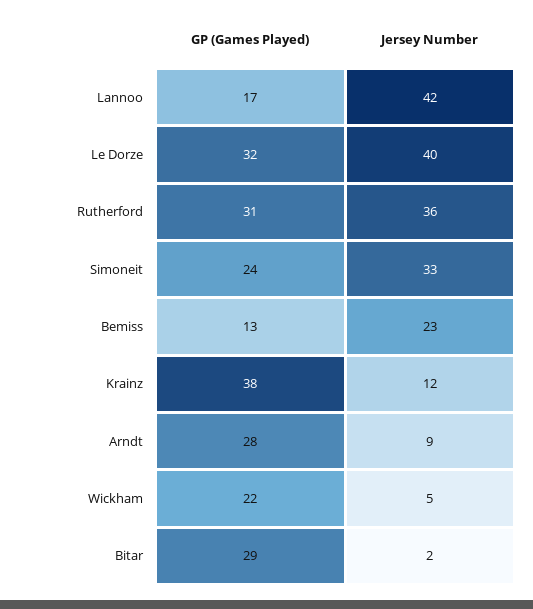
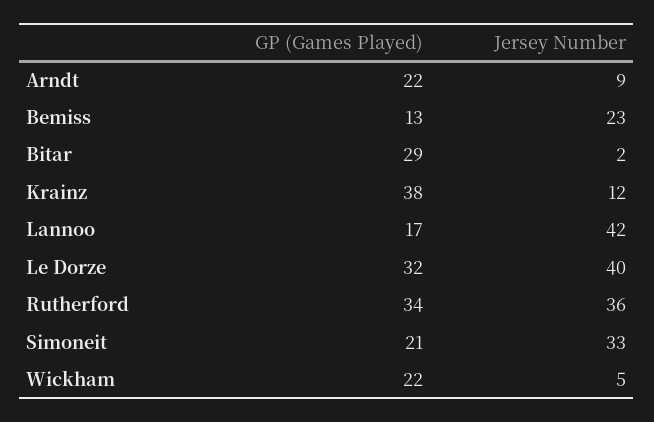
  {
    "GP (Games Played)": {
      "Lannoo": 17,
      "Le Dorze": 32,
-     "Rutherford": 31,
+     "Rutherford": 34,
-     "Simoneit": 24,
+     "Simoneit": 21,
      "Bemiss": 13,
      "Krainz": 38,
-     "Arndt": 28,
+     "Arndt": 22,
      "Wickham": 22,
      "Bitar": 29
    },
    "Jersey Number": {
      "Lannoo": 42,
      "Le Dorze": 40,
      "Rutherford": 36,
      "Simoneit": 33,
      "Bemiss": 23,
      "Krainz": 12,
      "Arndt": 9,
      "Wickham": 5,
      "Bitar": 2
    }
  }

